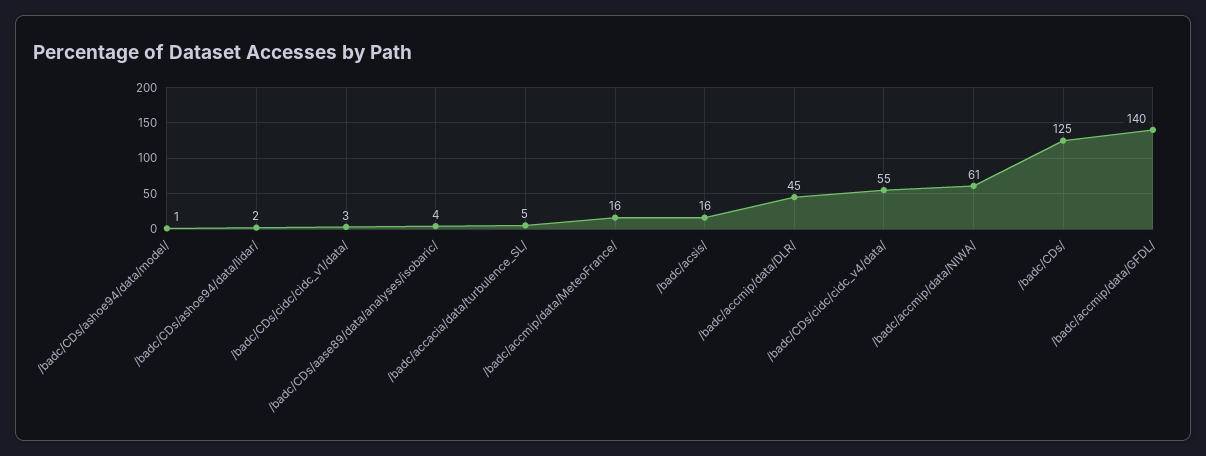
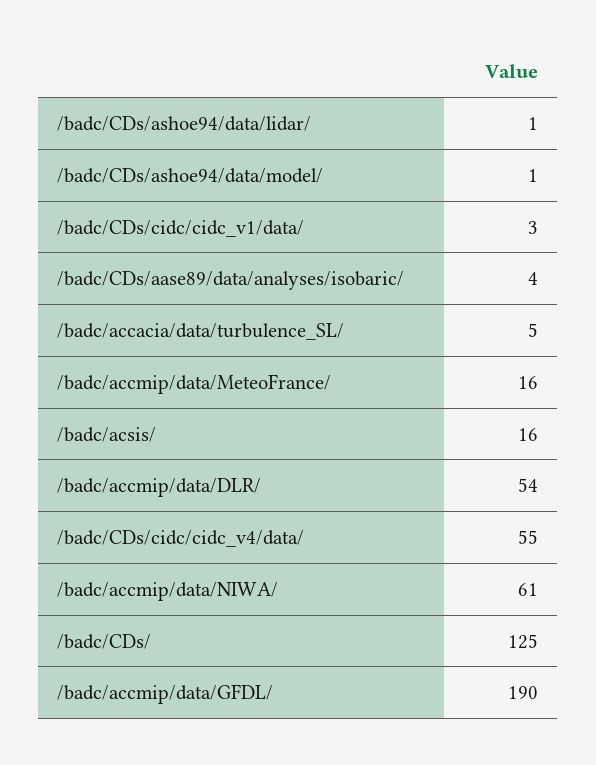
  {
    "/badc/CDs/ashoe94/data/model/": 1,
-   "/badc/CDs/ashoe94/data/lidar/": 2,
+   "/badc/CDs/ashoe94/data/lidar/": 1,
    "/badc/CDs/cidc/cidc_v1/data/": 3,
    "/badc/CDs/aase89/data/analyses/isobaric/": 4,
    "/badc/accacia/data/turbulence_SL/": 5,
    "/badc/accmip/data/MeteoFrance/": 16,
    "/badc/acsis/": 16,
-   "/badc/accmip/data/DLR/": 45,
+   "/badc/accmip/data/DLR/": 54,
    "/badc/CDs/cidc/cidc_v4/data/": 55,
    "/badc/accmip/data/NIWA/": 61,
    "/badc/CDs/": 125,
-   "/badc/accmip/data/GFDL/": 140
+   "/badc/accmip/data/GFDL/": 190
  }

